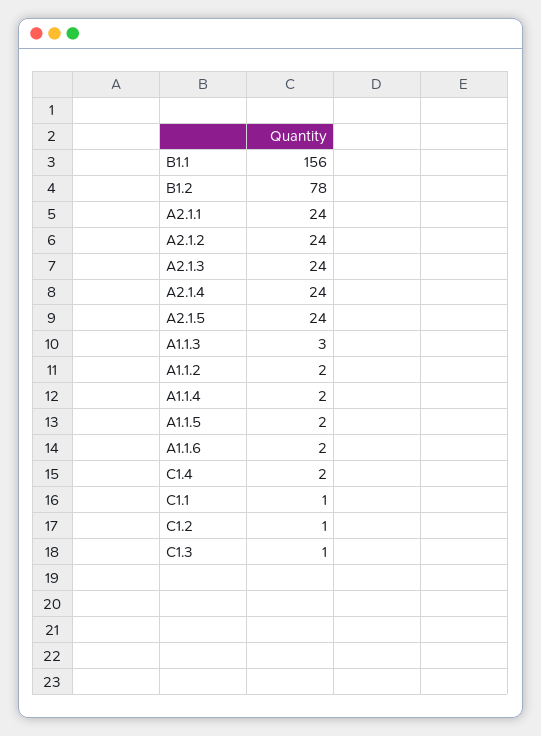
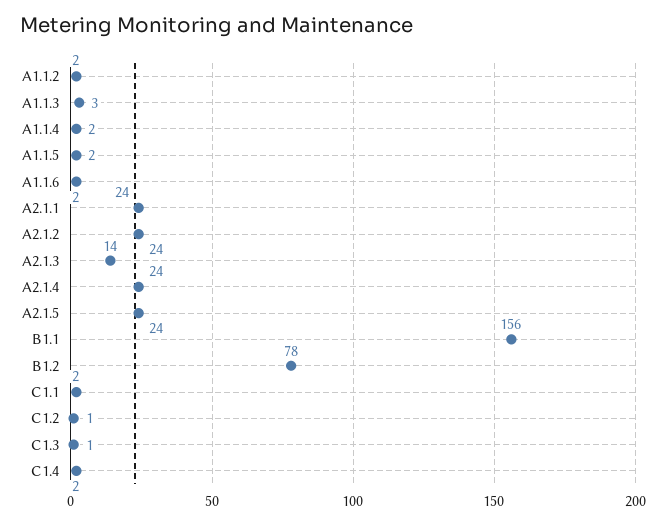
  {
    "B1.1": 156,
    "B1.2": 78,
    "A2.1.1": 24,
    "A2.1.2": 24,
-   "A2.1.3": 24,
+   "A2.1.3": 14,
    "A2.1.4": 24,
    "A2.1.5": 24,
    "A1.1.3": 3,
    "A1.1.2": 2,
    "A1.1.4": 2,
    "A1.1.5": 2,
    "A1.1.6": 2,
    "C1.4": 2,
-   "C1.1": 1,
+   "C1.1": 2,
    "C1.2": 1,
    "C1.3": 1
  }

